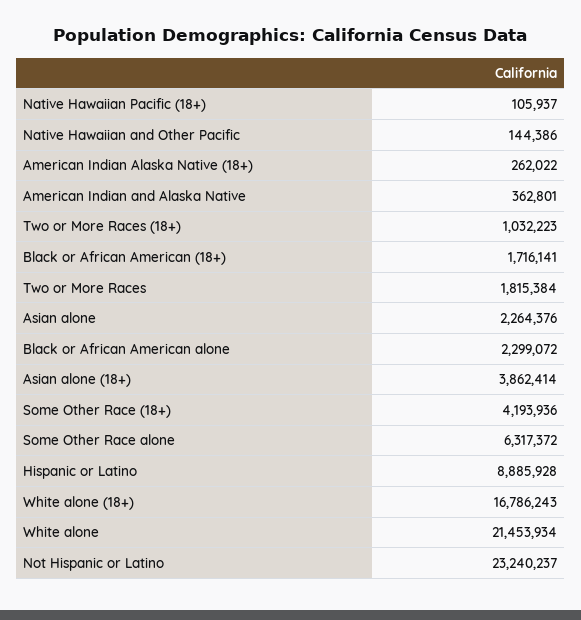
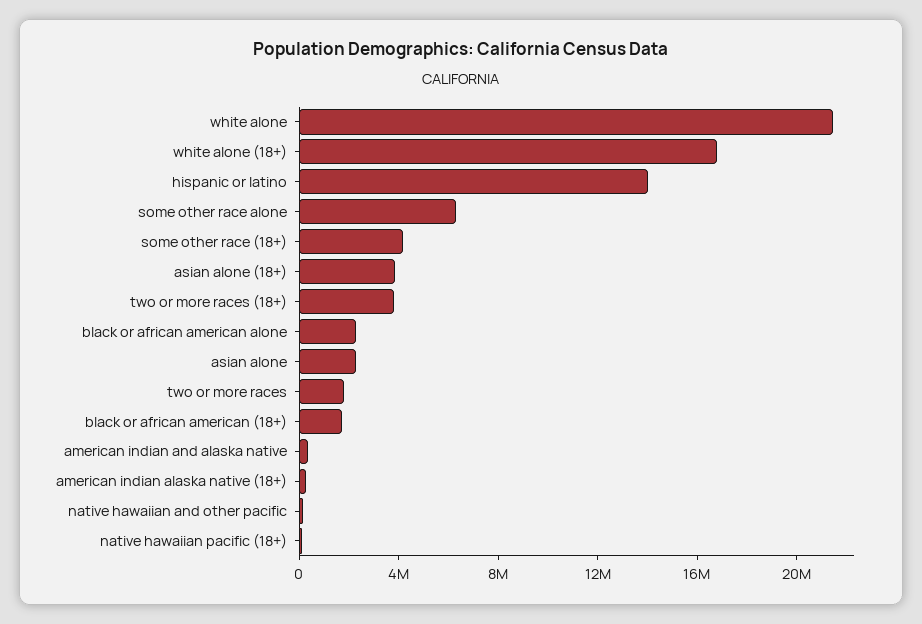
  {
    "Native Hawaiian Pacific (18+)": 105937,
    "Native Hawaiian and Other Pacific": 144386,
    "American Indian Alaska Native (18+)": 262022,
    "American Indian and Alaska Native": 362801,
-   "Two or More Races (18+)": 1032223,
+   "Two or More Races (18+)": 4000000,
    "Black or African American (18+)": 1716141,
    "Two or More Races": 1815384,
    "Asian alone": 2264376,
    "Black or African American alone": 2299072,
    "Asian alone (18+)": 3862414,
    "Some Other Race (18+)": 4193936,
    "Some Other Race alone": 6317372,
-   "Hispanic or Latino": 8885928,
+   "Hispanic or Latino": 14000000,
    "White alone (18+)": 16786243,
-   "White alone": 21453934,
+   "White alone": 21453934
-   "Not Hispanic or Latino": 23240237
  }

